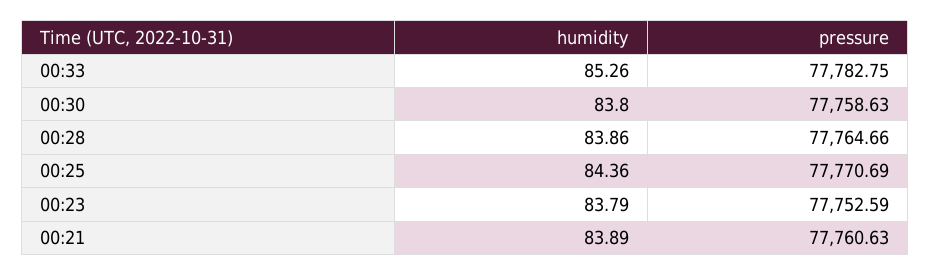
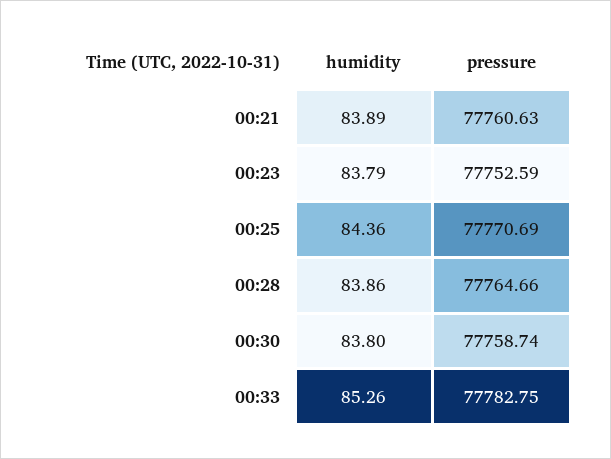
  {
    "humidity": {
      "00:33": 85.26,
      "00:30": 83.8,
      "00:28": 83.86,
      "00:25": 84.36,
      "00:23": 83.79,
      "00:21": 83.89
    },
    "pressure": {
      "00:33": 77782.75,
-     "00:30": 77758.63,
+     "00:30": 77758.74,
      "00:28": 77764.66,
      "00:25": 77770.69,
      "00:23": 77752.59,
      "00:21": 77760.63
    }
  }

